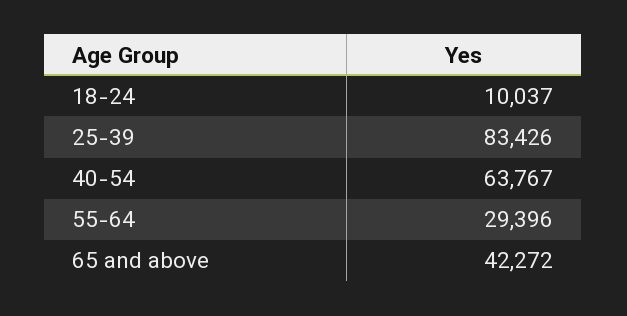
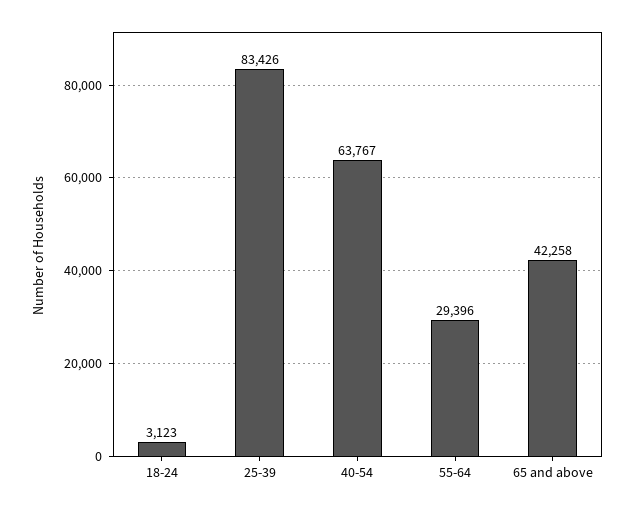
  {
-   "18-24": 10037,
+   "18-24": 3123,
    "25-39": 83426,
    "40-54": 63767,
    "55-64": 29396,
-   "65 and above": 42272
+   "65 and above": 42258
  }

